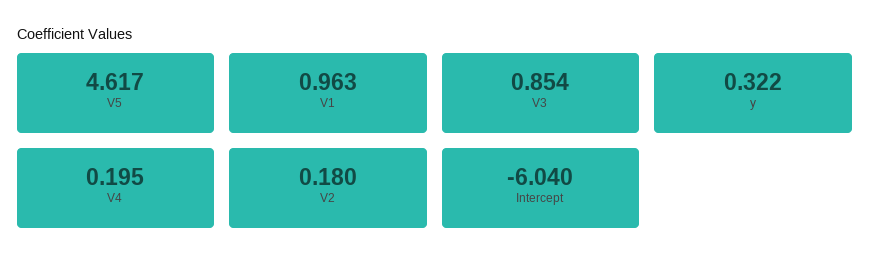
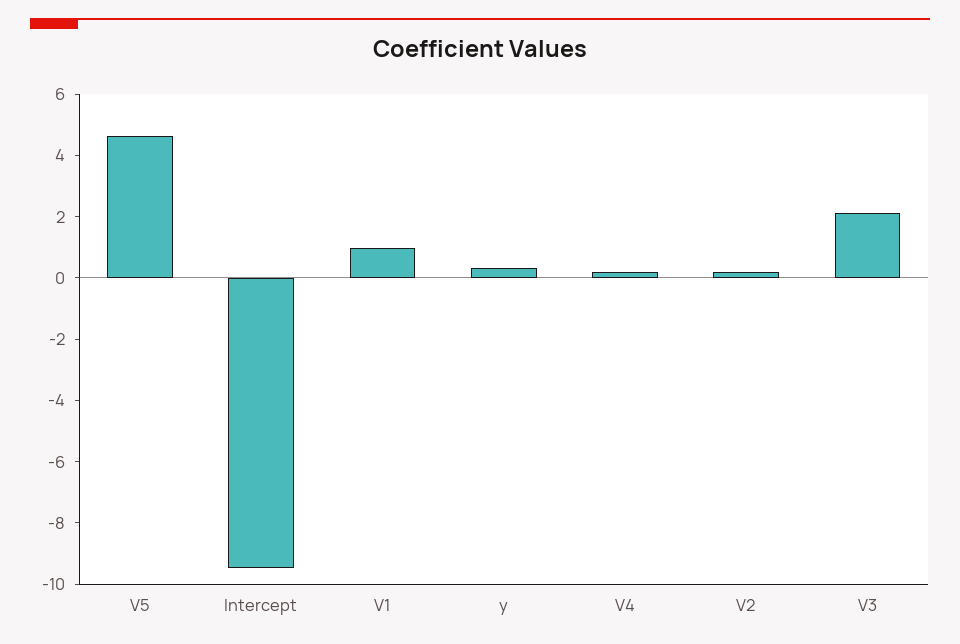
  {
    "V5": 4.617,
    "V1": 0.963,
-   "V3": 0.854,
+   "V3": 2,
    "y": 0.322,
    "V4": 0.195,
    "V2": 0.18,
-   "Intercept": -6.04
+   "Intercept": -9.5
  }

